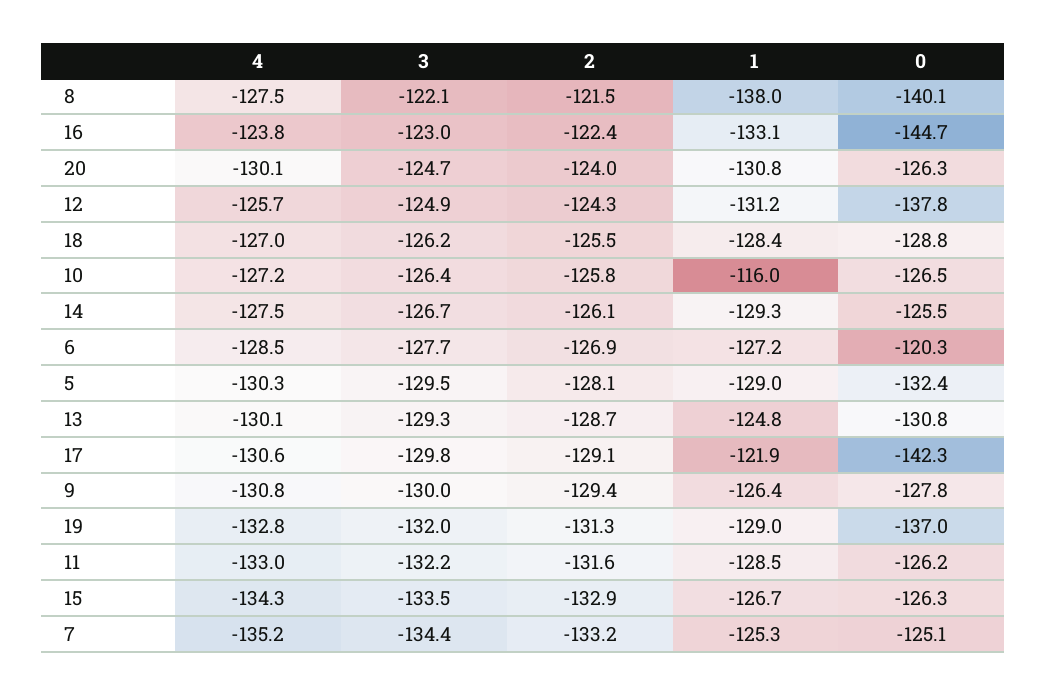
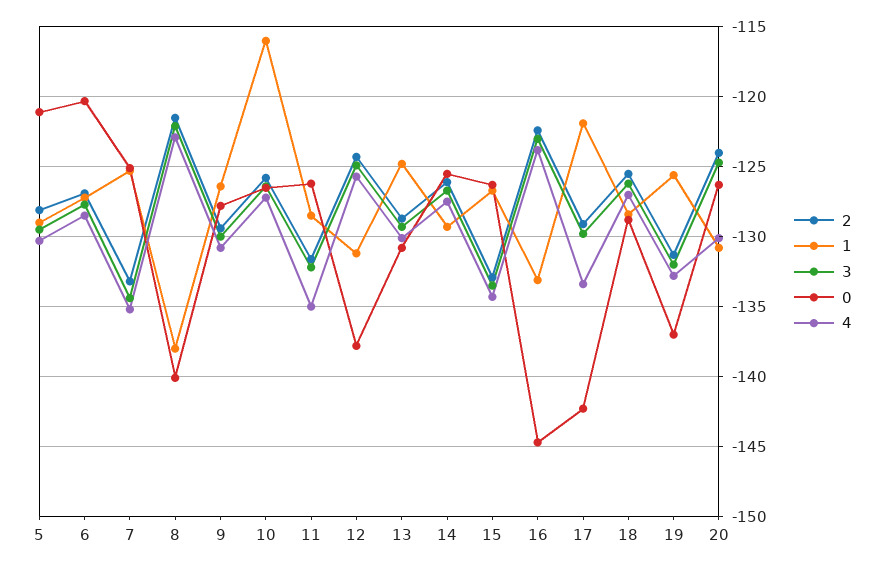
  {
    "4": {
-     "8": -127.5,
+     "8": -123,
      "16": -123.8,
      "20": -130.1,
      "12": -125.7,
      "18": -127,
      "10": -127.2,
      "14": -127.5,
      "6": -128.5,
      "5": -130.3,
      "13": -130.1,
-     "17": -130.6,
+     "17": -133.5,
      "9": -130.8,
      "19": -132.8,
-     "11": -133,
+     "11": -135,
      "15": -134.3,
      "7": -135.2
    },
    "3": {
      "8": -122.1,
      "16": -123,
      "20": -124.7,
      "12": -124.9,
      "18": -126.2,
      "10": -126.4,
      "14": -126.7,
      "6": -127.7,
      "5": -129.5,
      "13": -129.3,
      "17": -129.8,
      "9": -130,
      "19": -132,
      "11": -132.2,
      "15": -133.5,
      "7": -134.4
    },
    "2": {
      "8": -121.5,
      "16": -122.4,
      "20": -124,
      "12": -124.3,
      "18": -125.5,
      "10": -125.8,
      "14": -126.1,
      "6": -126.9,
      "5": -128.1,
      "13": -128.7,
      "17": -129.1,
      "9": -129.4,
      "19": -131.3,
      "11": -131.6,
      "15": -132.9,
      "7": -133.2
    },
    "1": {
      "8": -138,
      "16": -133.1,
      "20": -130.8,
      "12": -131.2,
      "18": -128.4,
      "10": -116,
      "14": -129.3,
      "6": -127.2,
      "5": -129,
      "13": -124.8,
      "17": -121.9,
      "9": -126.4,
-     "19": -129,
+     "19": -125.5,
      "11": -128.5,
      "15": -126.7,
      "7": -125.3
    },
    "0": {
      "8": -140.1,
      "16": -144.7,
      "20": -126.3,
      "12": -137.8,
      "18": -128.8,
      "10": -126.5,
      "14": -125.5,
      "6": -120.3,
-     "5": -132.4,
+     "5": -121,
      "13": -130.8,
      "17": -142.3,
      "9": -127.8,
      "19": -137,
      "11": -126.2,
      "15": -126.3,
      "7": -125.1
    }
  }

